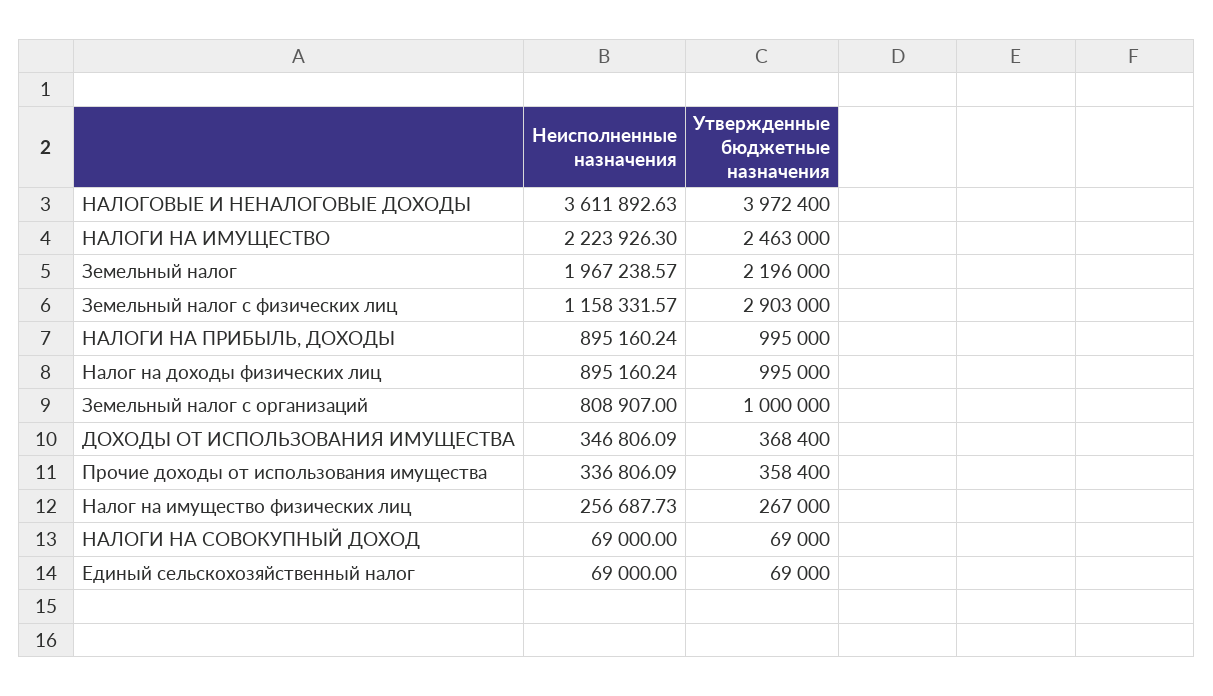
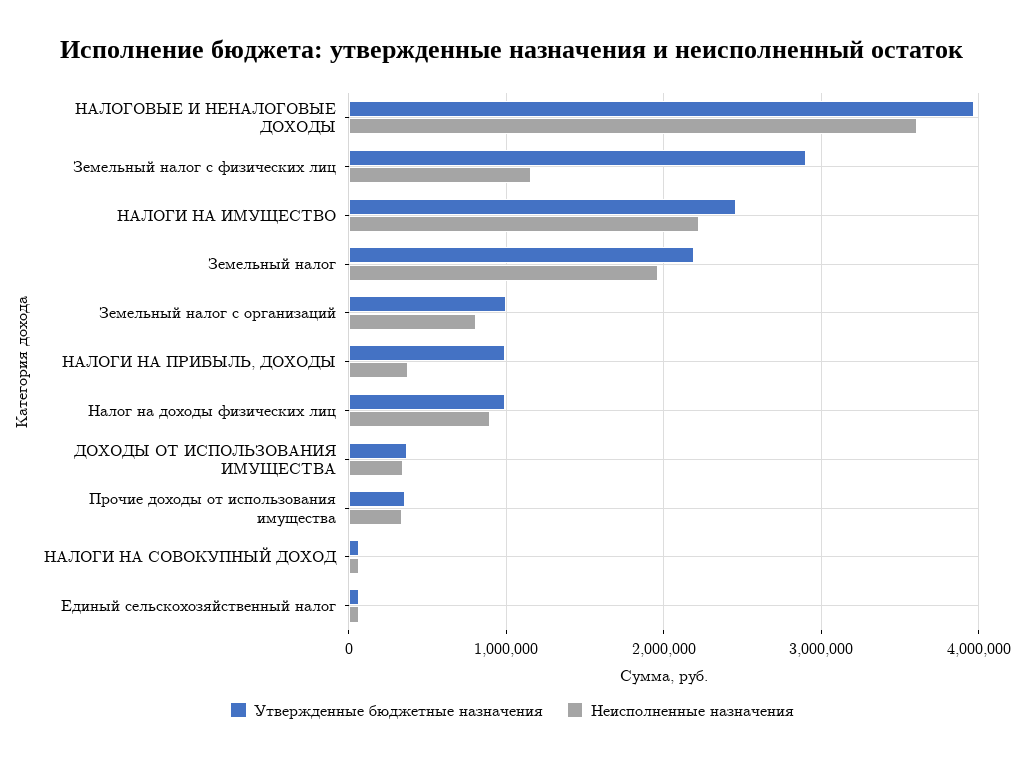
  {
    "Неисполненные назначения": {
      "НАЛОГОВЫЕ И НЕНАЛОГОВЫЕ ДОХОДЫ": 3611892.63,
      "НАЛОГИ НА ИМУЩЕСТВО": 2223926.3,
      "Земельный налог": 1967238.57,
      "Земельный налог с физических лиц": 1158331.57,
-     "НАЛОГИ НА ПРИБЫЛЬ, ДОХОДЫ": 895160.24,
+     "НАЛОГИ НА ПРИБЫЛЬ, ДОХОДЫ": 400000,
      "Налог на доходы физических лиц": 895160.24,
      "Земельный налог с организаций": 808907,
      "ДОХОДЫ ОТ ИСПОЛЬЗОВАНИЯ ИМУЩЕСТВА": 346806.09,
      "Прочие доходы от использования имущества": 336806.09,
-     "Налог на имущество физических лиц": 256687.73,
      "НАЛОГИ НА СОВОКУПНЫЙ ДОХОД": 69000,
      "Единый сельскохозяйственный налог": 69000
    },
    "Утвержденные бюджетные назначения": {
      "НАЛОГОВЫЕ И НЕНАЛОГОВЫЕ ДОХОДЫ": 3972400,
      "НАЛОГИ НА ИМУЩЕСТВО": 2463000,
      "Земельный налог": 2196000,
      "Земельный налог с физических лиц": 2903000,
      "НАЛОГИ НА ПРИБЫЛЬ, ДОХОДЫ": 995000,
      "Налог на доходы физических лиц": 995000,
      "Земельный налог с организаций": 1000000,
      "ДОХОДЫ ОТ ИСПОЛЬЗОВАНИЯ ИМУЩЕСТВА": 368400,
      "Прочие доходы от использования имущества": 358400,
-     "Налог на имущество физических лиц": 267000,
      "НАЛОГИ НА СОВОКУПНЫЙ ДОХОД": 69000,
      "Единый сельскохозяйственный налог": 69000
    }
  }

